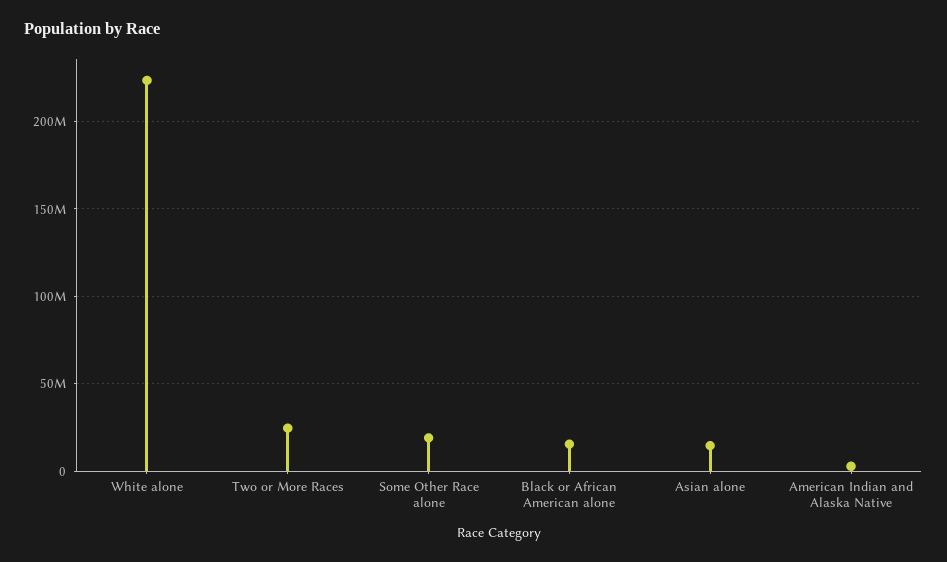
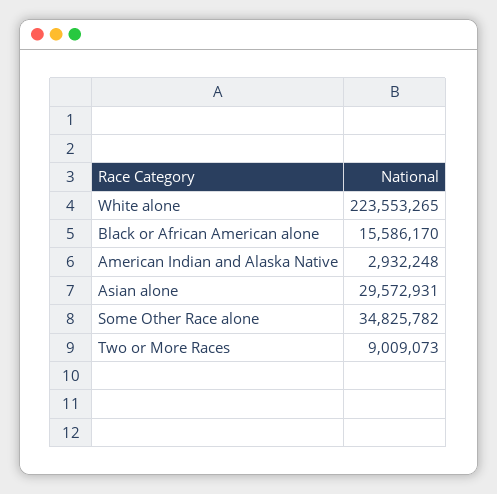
  {
    "White alone": 223553265,
-   "Two or More Races": 25000000,
+   "Two or More Races": 9009073,
-   "Some Other Race alone": 20000000,
+   "Some Other Race alone": 34825782,
    "Black or African American alone": 15586170,
-   "Asian alone": 15000000,
+   "Asian alone": 29572931,
    "American Indian and Alaska Native": 2932248
  }

